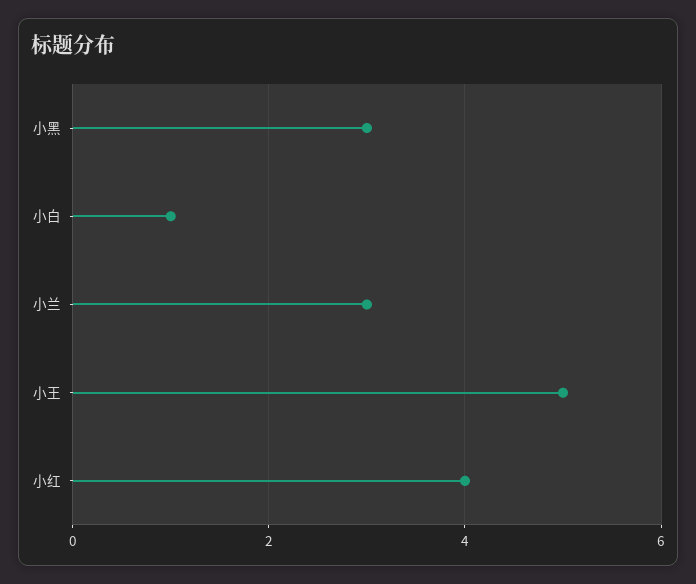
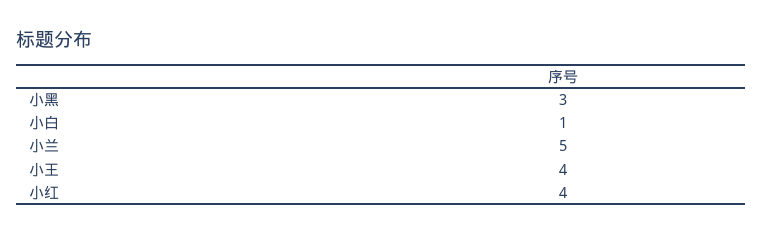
  {
    "小黑": 3,
    "小白": 1,
-   "小兰": 3,
+   "小兰": 5,
-   "小王": 5,
+   "小王": 4,
    "小红": 4
  }

